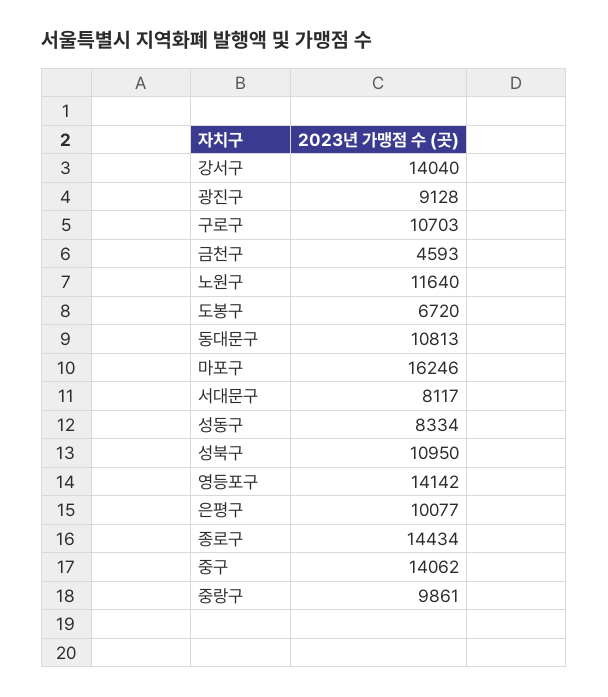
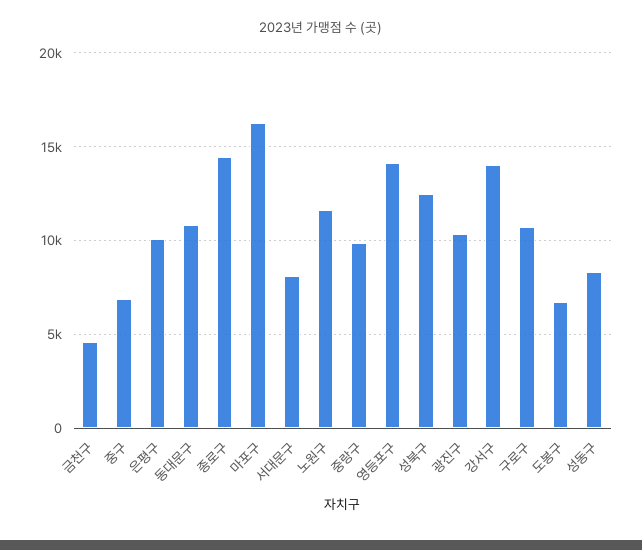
  {
    "강서구": 14040,
-   "광진구": 9128,
+   "광진구": 10500,
    "구로구": 10703,
    "금천구": 4593,
    "노원구": 11640,
    "도봉구": 6720,
    "동대문구": 10813,
    "마포구": 16246,
    "서대문구": 8117,
    "성동구": 8334,
-   "성북구": 10950,
+   "성북구": 12500,
    "영등포구": 14142,
    "은평구": 10077,
    "종로구": 14434,
-   "중구": 14062,
+   "중구": 7000,
    "중랑구": 9861
  }

